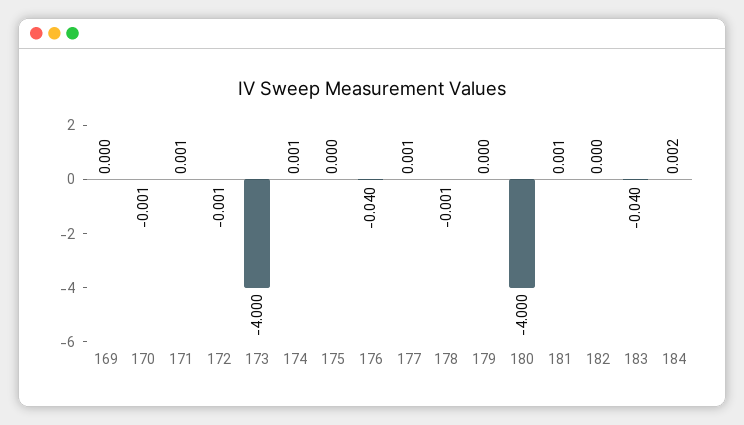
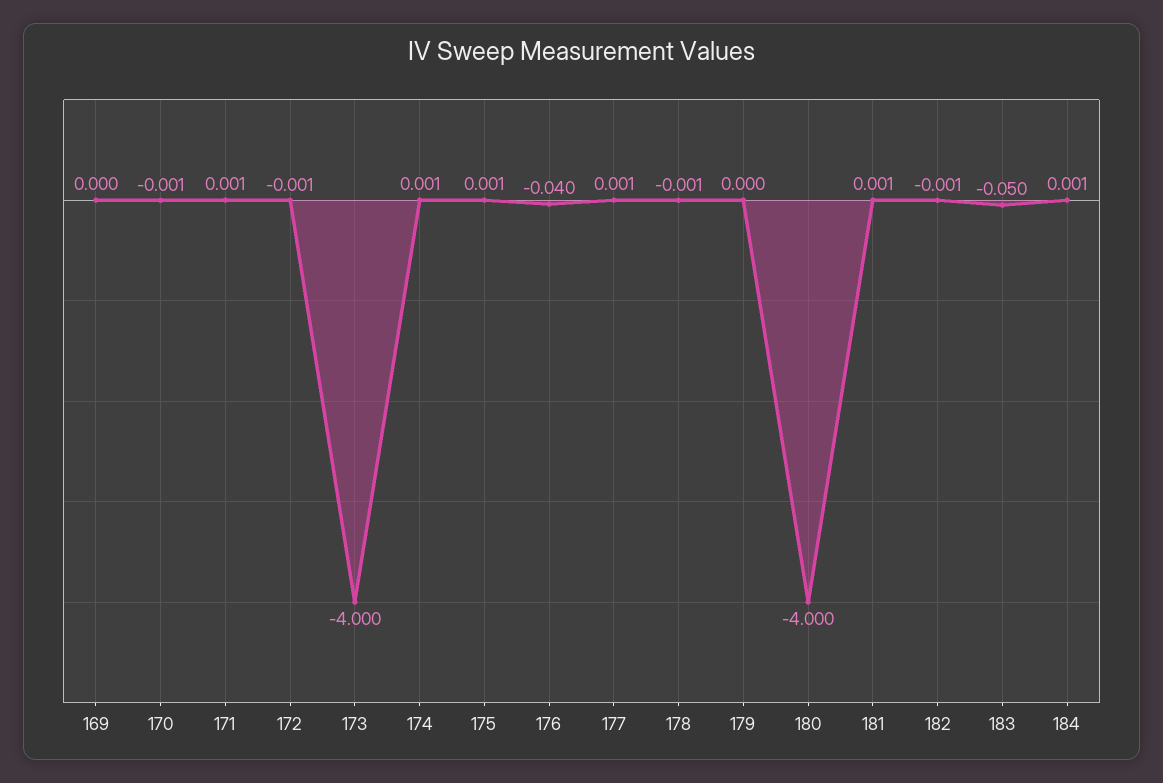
  {
    "169": 0,
    "170": -0.001,
    "171": 0.001,
    "172": -0.001,
    "173": -4,
    "174": 0.001,
-   "175": 0,
+   "175": 0.001,
    "176": -0.04,
    "177": 0.001,
    "178": -0.001,
    "179": 0,
    "180": -4,
    "181": 0.001,
-   "182": 0,
+   "182": -0.001,
-   "183": -0.04,
+   "183": -0.05,
-   "184": 0.002
+   "184": 0.001
  }

